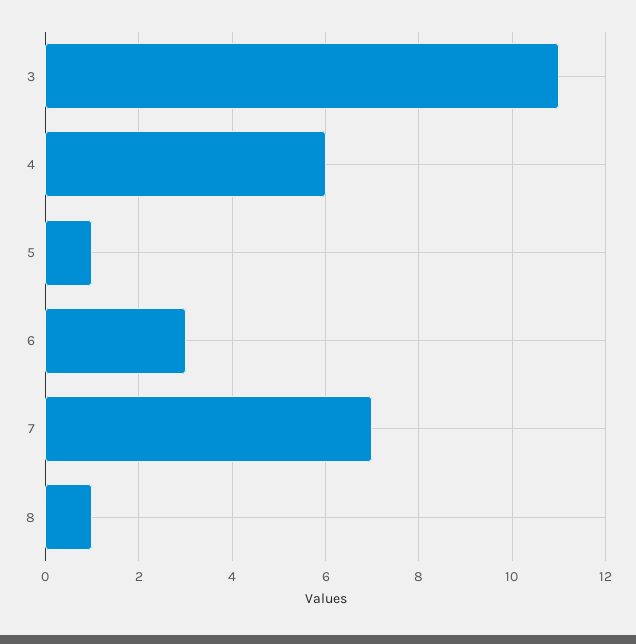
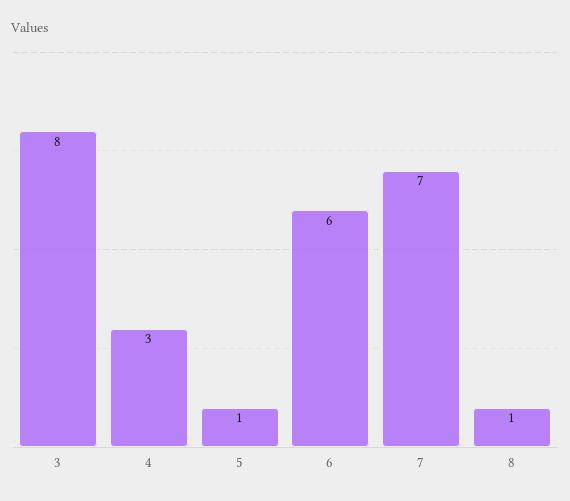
  {
-   "3": 11,
+   "3": 8,
-   "4": 6,
+   "4": 3,
    "5": 1,
-   "6": 3,
+   "6": 6,
    "7": 7,
    "8": 1
  }

